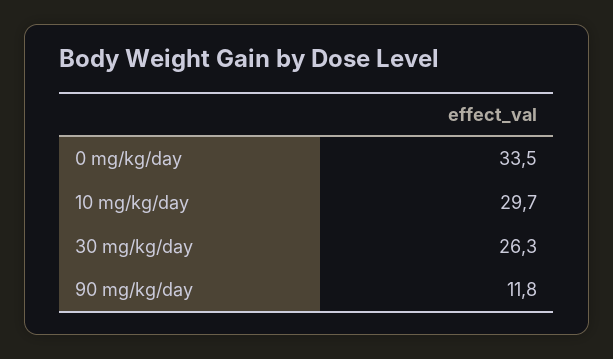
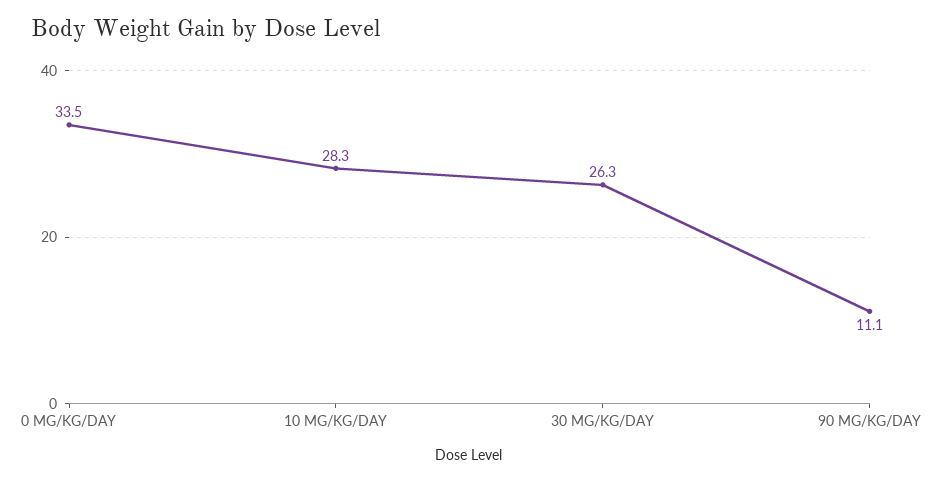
  {
    "0 mg/kg/day": 33.5,
-   "10 mg/kg/day": 29.7,
+   "10 mg/kg/day": 28.3,
    "30 mg/kg/day": 26.3,
-   "90 mg/kg/day": 11.8
+   "90 mg/kg/day": 11.1
  }

